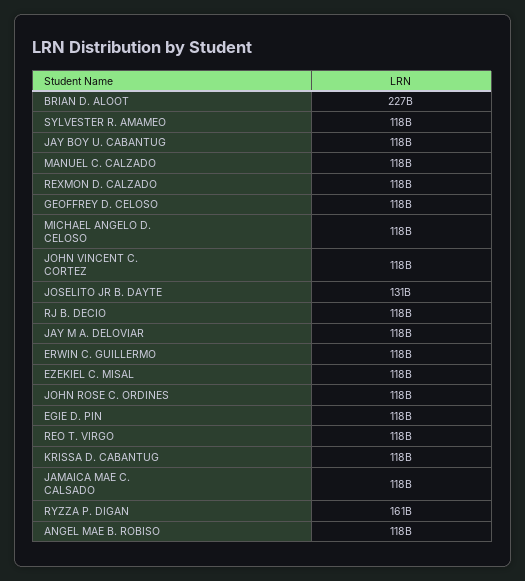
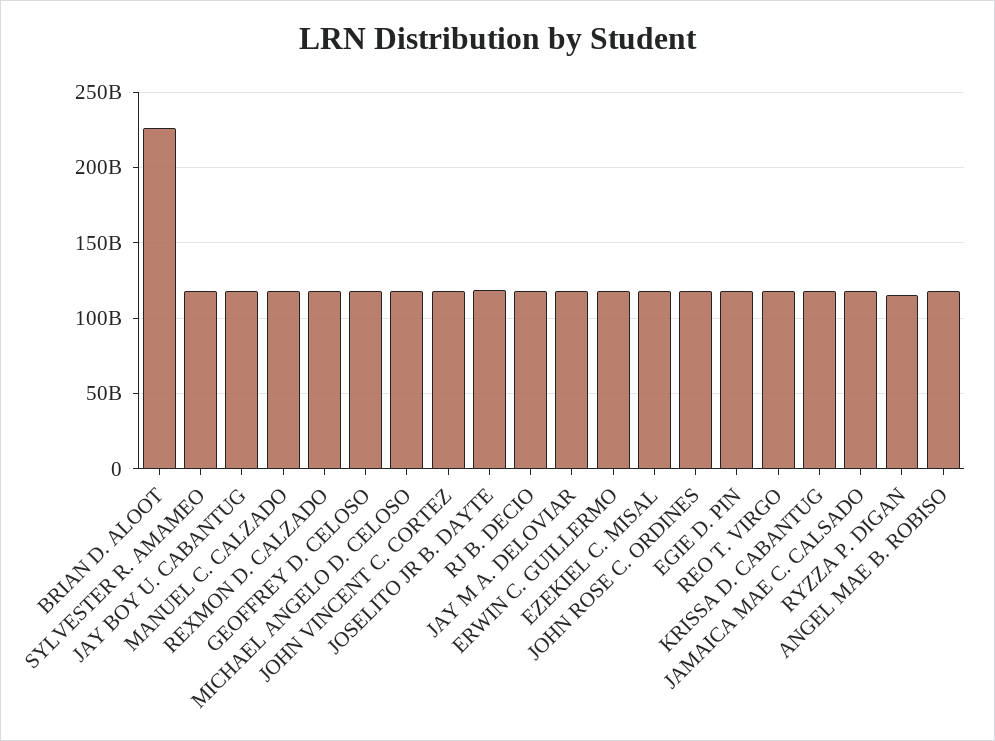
  {
    "BRIAN D. ALOOT": 227000000000,
    "SYLVESTER R. AMAMEO": 118000000000,
    "JAY BOY U. CABANTUG": 118000000000,
    "MANUEL C. CALZADO": 118000000000,
    "REXMON D. CALZADO": 118000000000,
    "GEOFFREY D. CELOSO": 118000000000,
    "MICHAEL ANGELO D. CELOSO": 118000000000,
    "JOHN VINCENT C. CORTEZ": 118000000000,
-   "JOSELITO JR B. DAYTE": 131000000000,
+   "JOSELITO JR B. DAYTE": 120000000000,
    "RJ B. DECIO": 118000000000,
    "JAY M A. DELOVIAR": 118000000000,
    "ERWIN C. GUILLERMO": 118000000000,
    "EZEKIEL C. MISAL": 118000000000,
    "JOHN ROSE C. ORDINES": 118000000000,
    "EGIE D. PIN": 118000000000,
    "REO T. VIRGO": 118000000000,
    "KRISSA D. CABANTUG": 118000000000,
    "JAMAICA MAE C. CALSADO": 118000000000,
-   "RYZZA P. DIGAN": 161000000000,
+   "RYZZA P. DIGAN": 115000000000,
    "ANGEL MAE B. ROBISO": 118000000000
  }

